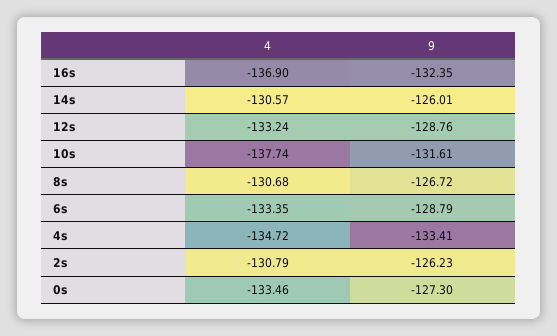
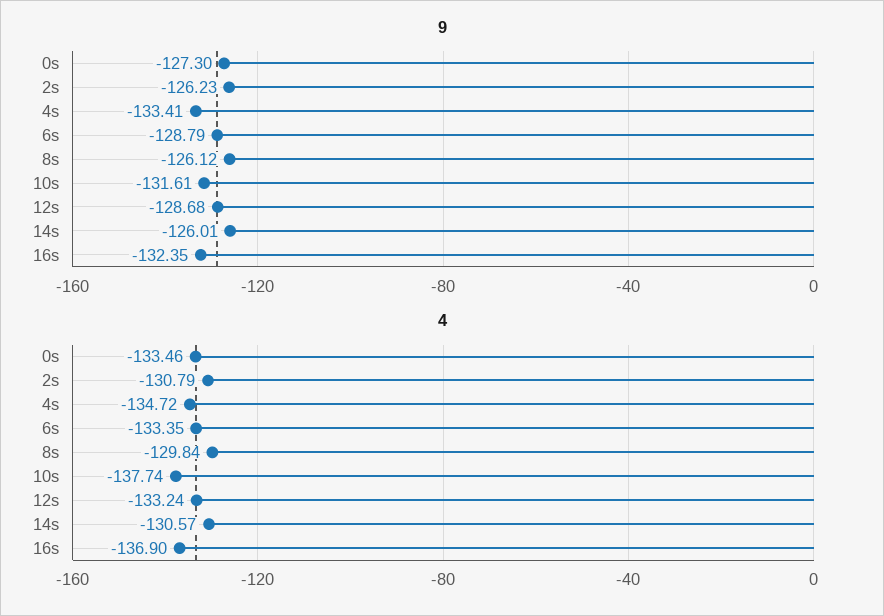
  {
    "4": {
      "16s": -136.9,
      "14s": -130.57,
      "12s": -133.24,
      "10s": -137.74,
-     "8s": -130.68,
+     "8s": -129.84,
      "6s": -133.35,
      "4s": -134.72,
      "2s": -130.79,
      "0s": -133.46
    },
    "9": {
      "16s": -132.35,
      "14s": -126.01,
-     "12s": -128.76,
+     "12s": -128.68,
      "10s": -131.61,
-     "8s": -126.72,
+     "8s": -126.12,
      "6s": -128.79,
      "4s": -133.41,
      "2s": -126.23,
      "0s": -127.3
    }
  }

